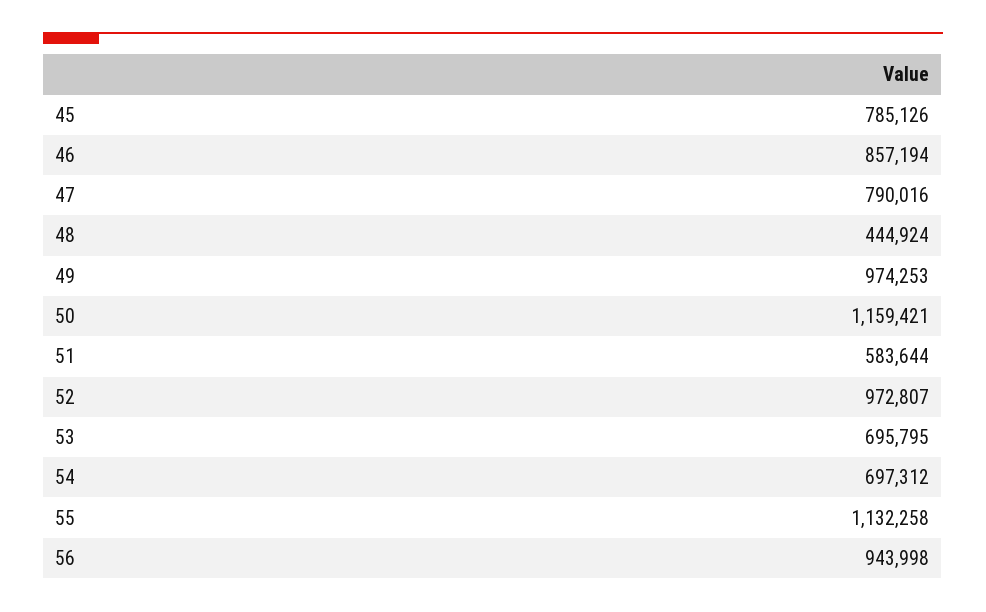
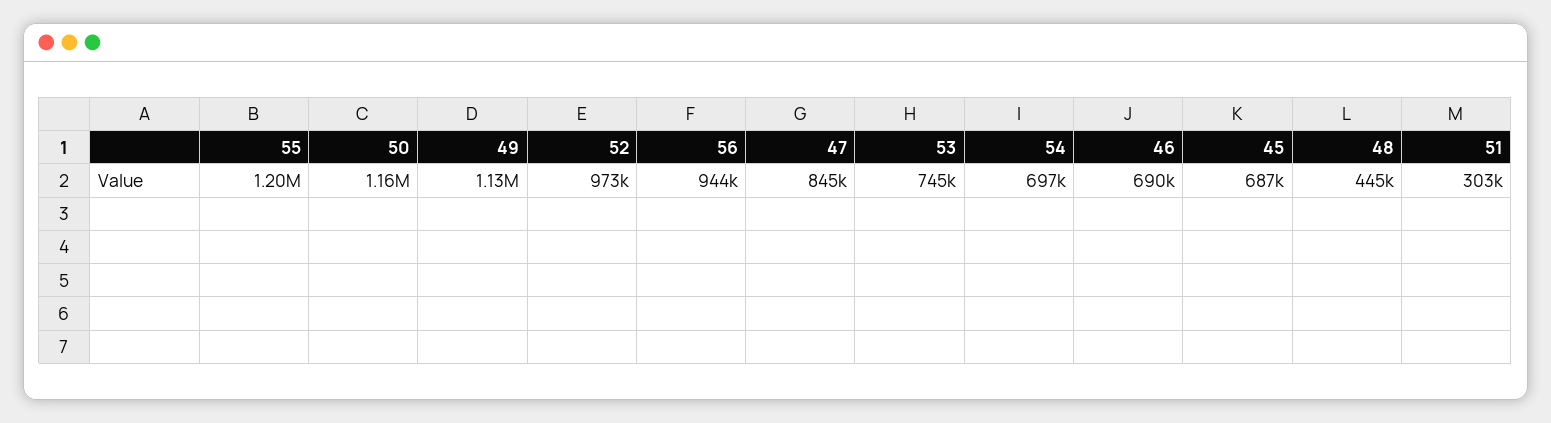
  {
-   "45": 785126,
+   "45": 687000,
-   "46": 857194,
+   "46": 690000,
-   "47": 790016,
+   "47": 845000,
    "48": 444924,
-   "49": 974253,
+   "49": 1130000,
    "50": 1159421,
-   "51": 583644,
+   "51": 303000,
    "52": 972807,
-   "53": 695795,
+   "53": 745000,
    "54": 697312,
-   "55": 1132258,
+   "55": 1200000,
    "56": 943998
  }

